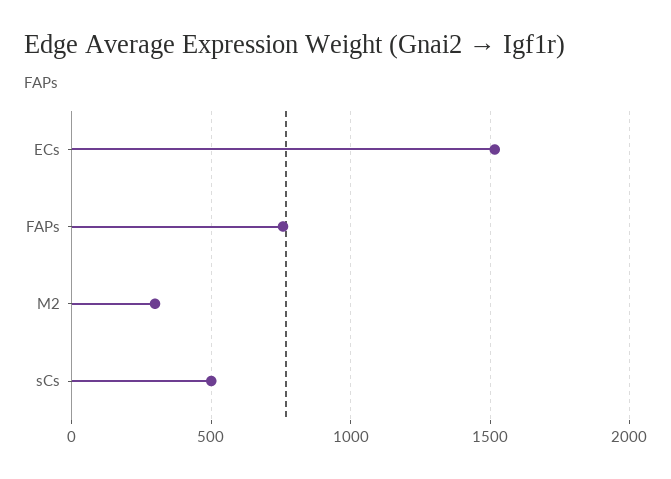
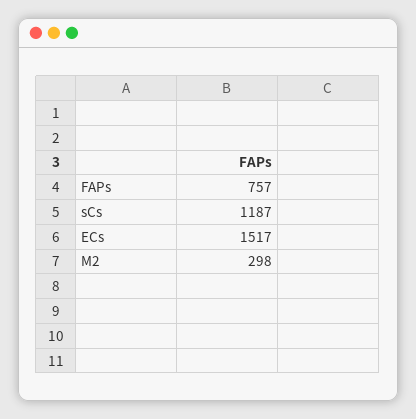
  {
    "ECs": 1517,
    "FAPs": 757,
    "M2": 298,
-   "sCs": 500
+   "sCs": 1187
  }

